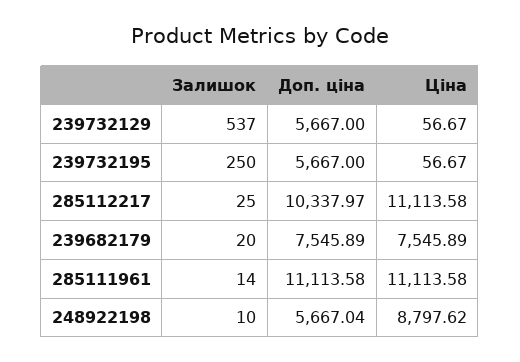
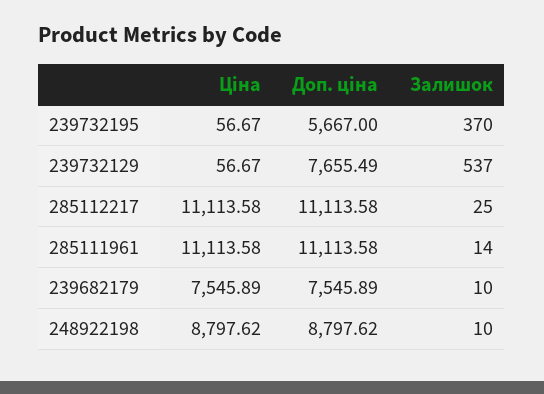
  {
    "Залишок": {
      "239732129": 537,
-     "239732195": 250,
+     "239732195": 370,
      "285112217": 25,
-     "239682179": 20,
+     "239682179": 10,
      "285111961": 14,
      "248922198": 10
    },
    "Доп. ціна": {
-     "239732129": 5667,
+     "239732129": 7655.49,
      "239732195": 5667,
-     "285112217": 10337.97,
+     "285112217": 11113.58,
      "239682179": 7545.89,
      "285111961": 11113.58,
-     "248922198": 5667.04
+     "248922198": 8797.62
    },
    "Ціна": {
      "239732129": 56.67,
      "239732195": 56.67,
      "285112217": 11113.58,
      "239682179": 7545.89,
      "285111961": 11113.58,
      "248922198": 8797.62
    }
  }

